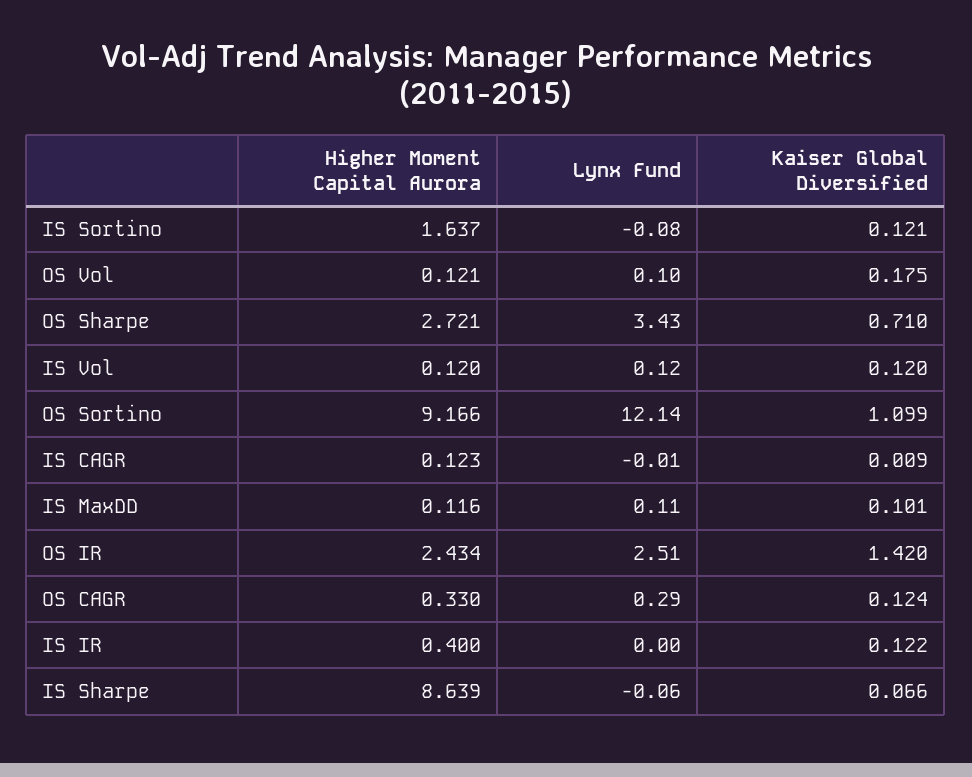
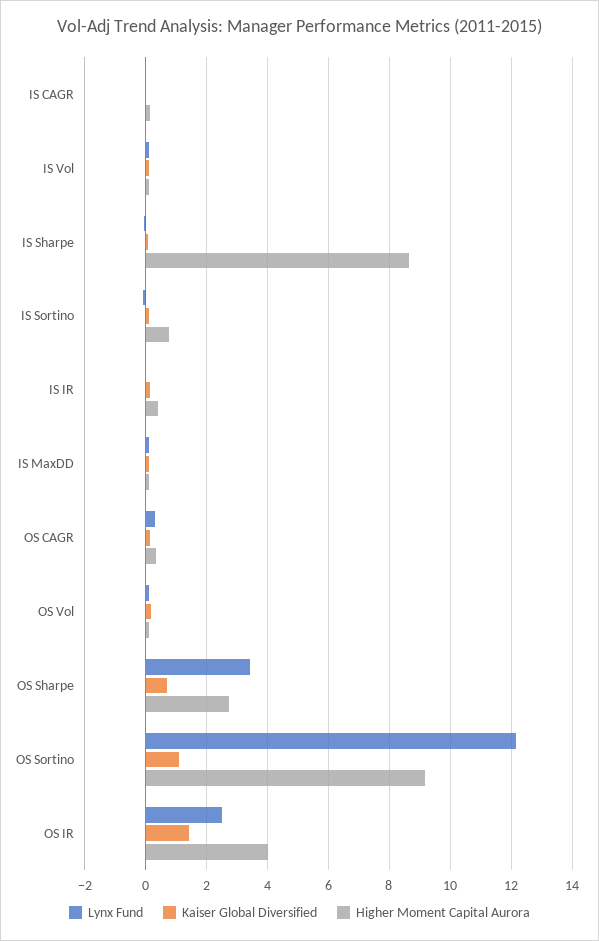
  {
    "Higher Moment Capital Aurora": {
-     "IS Sortino": 1.637,
+     "IS Sortino": 0.8,
      "OS Vol": 0.121,
      "OS Sharpe": 2.721,
      "IS Vol": 0.12,
      "OS Sortino": 9.166,
      "IS CAGR": 0.123,
      "IS MaxDD": 0.116,
-     "OS IR": 2.434,
+     "OS IR": 4,
      "OS CAGR": 0.33,
      "IS IR": 0.4,
      "IS Sharpe": 8.639
    },
    "Lynx Fund": {
      "IS Sortino": -0.08,
      "OS Vol": 0.1,
      "OS Sharpe": 3.43,
      "IS Vol": 0.12,
      "OS Sortino": 12.14,
      "IS CAGR": -0.01,
      "IS MaxDD": 0.11,
      "OS IR": 2.51,
      "OS CAGR": 0.29,
      "IS IR": 0,
      "IS Sharpe": -0.06
    },
    "Kaiser Global Diversified": {
      "IS Sortino": 0.121,
      "OS Vol": 0.175,
      "OS Sharpe": 0.71,
      "IS Vol": 0.12,
      "OS Sortino": 1.099,
      "IS CAGR": 0.009,
      "IS MaxDD": 0.101,
      "OS IR": 1.42,
      "OS CAGR": 0.124,
      "IS IR": 0.122,
      "IS Sharpe": 0.066
    }
  }

